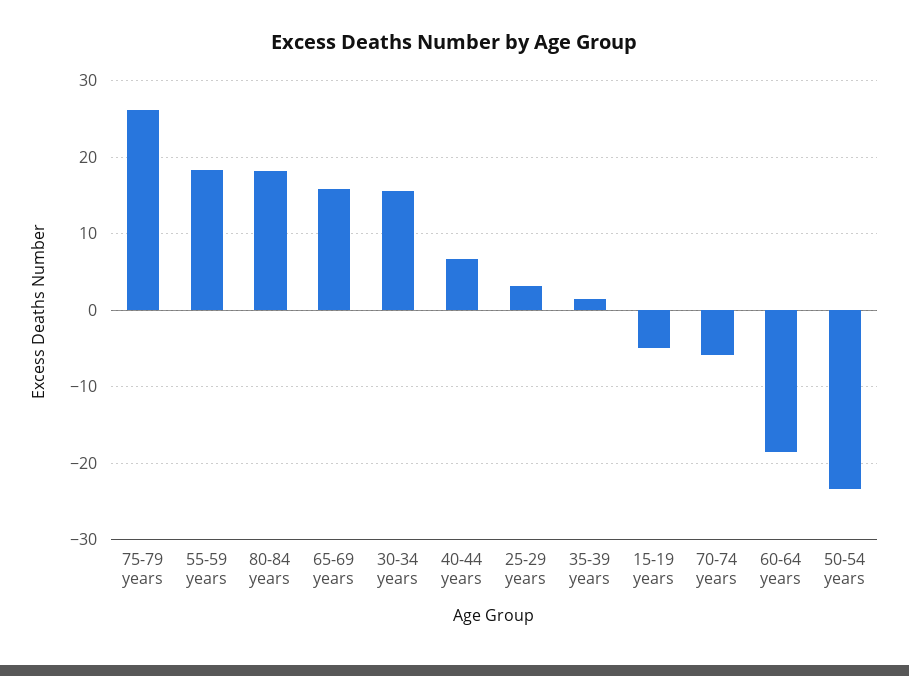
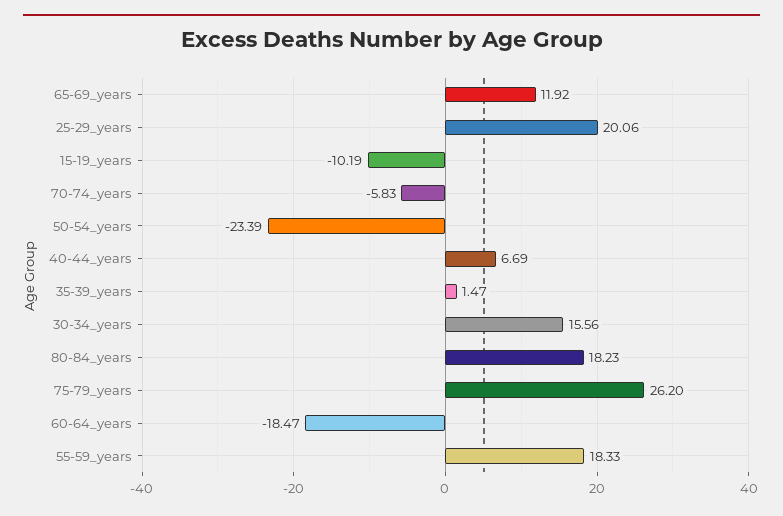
  {
    "75-79 years": 26.2,
    "55-59 years": 18.33,
    "80-84 years": 18.23,
-   "65-69 years": 16,
+   "65-69 years": 11.92,
    "30-34 years": 15.56,
    "40-44 years": 6.69,
-   "25-29 years": 3,
+   "25-29 years": 20.06,
    "35-39 years": 1.47,
-   "15-19 years": -5,
+   "15-19 years": -10.19,
    "70-74 years": -5.83,
    "60-64 years": -18.47,
    "50-54 years": -23.39
  }

